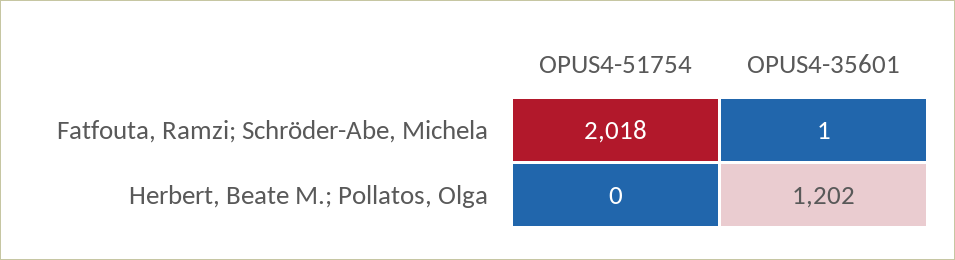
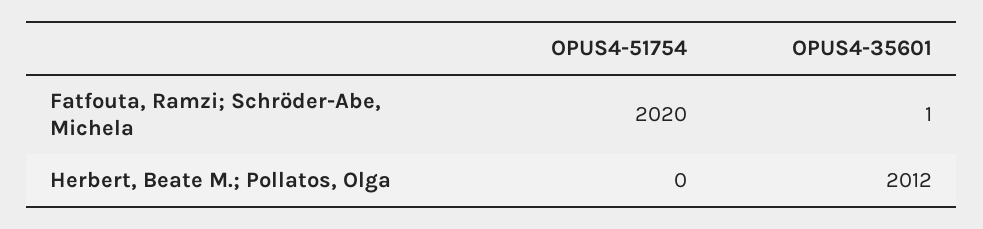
  {
    "OPUS4-51754": {
-     "Fatfouta, Ramzi; Schröder-Abe, Michela": 2018,
+     "Fatfouta, Ramzi; Schröder-Abe, Michela": 2020,
      "Herbert, Beate M.; Pollatos, Olga": 0
    },
    "OPUS4-35601": {
      "Fatfouta, Ramzi; Schröder-Abe, Michela": 1,
-     "Herbert, Beate M.; Pollatos, Olga": 1202
+     "Herbert, Beate M.; Pollatos, Olga": 2012
    }
  }

